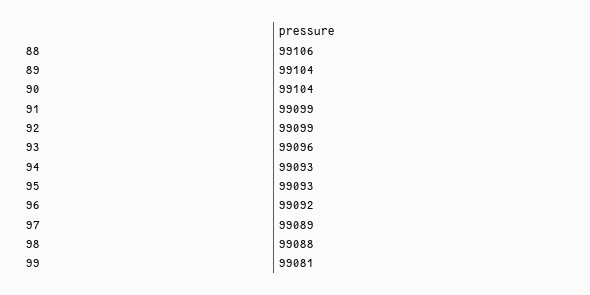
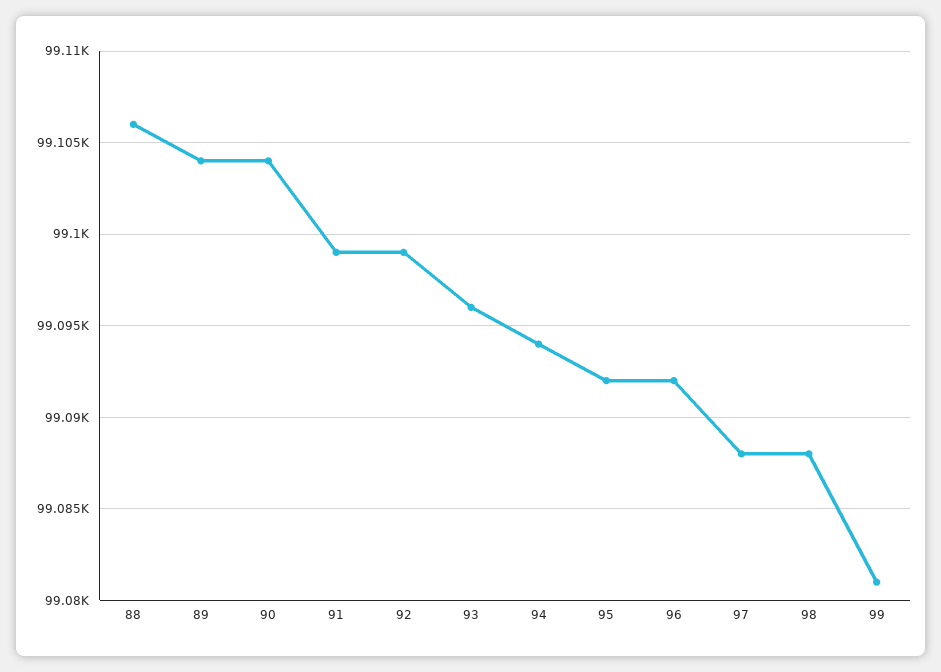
  {
    "88": 99106,
    "89": 99104,
    "90": 99104,
    "91": 99099,
    "92": 99099,
    "93": 99096,
-   "94": 99093,
+   "94": 99094,
-   "95": 99093,
+   "95": 99092,
    "96": 99092,
-   "97": 99089,
+   "97": 99088,
    "98": 99088,
    "99": 99081
  }

